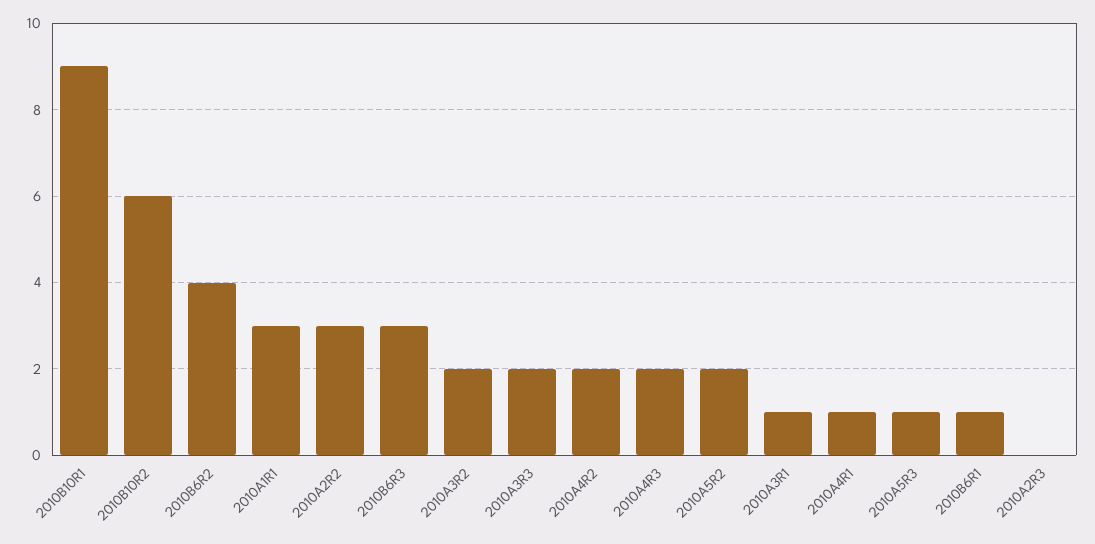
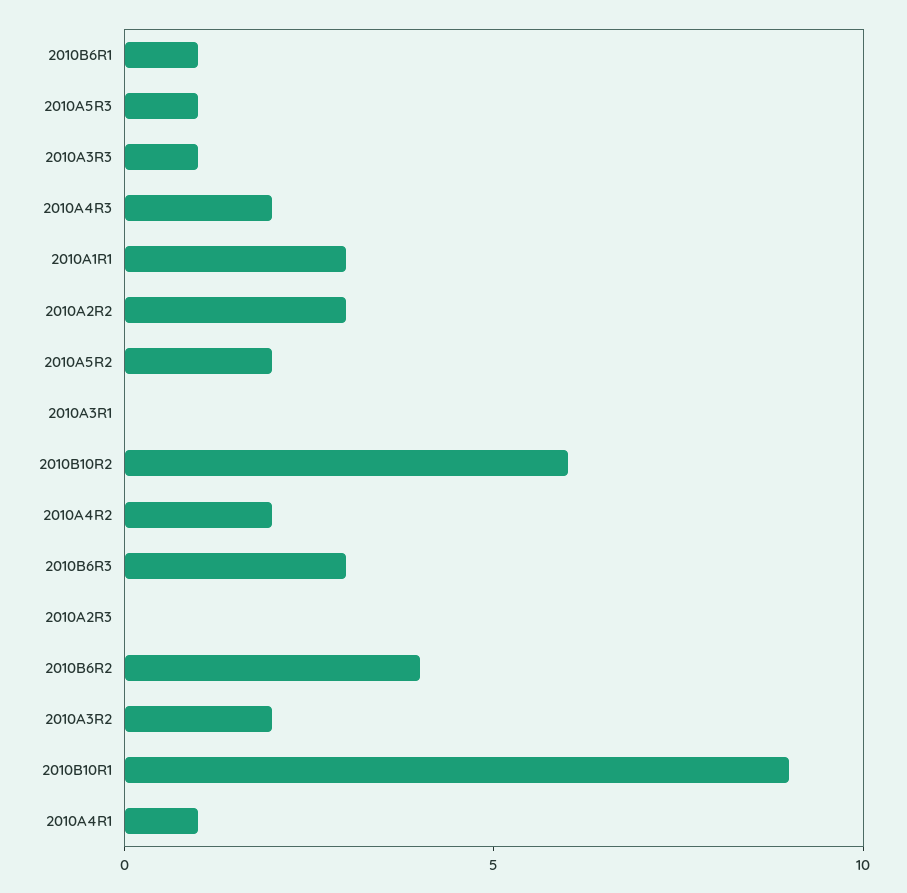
  {
    "2010B10R1": 9,
    "2010B10R2": 6,
    "2010B6R2": 4,
    "2010A1R1": 3,
    "2010A2R2": 3,
    "2010B6R3": 3,
    "2010A3R2": 2,
-   "2010A3R3": 2,
+   "2010A3R3": 1,
    "2010A4R2": 2,
    "2010A4R3": 2,
    "2010A5R2": 2,
-   "2010A3R1": 1,
+   "2010A3R1": 0,
    "2010A4R1": 1,
    "2010A5R3": 1,
    "2010B6R1": 1,
    "2010A2R3": 0
  }

